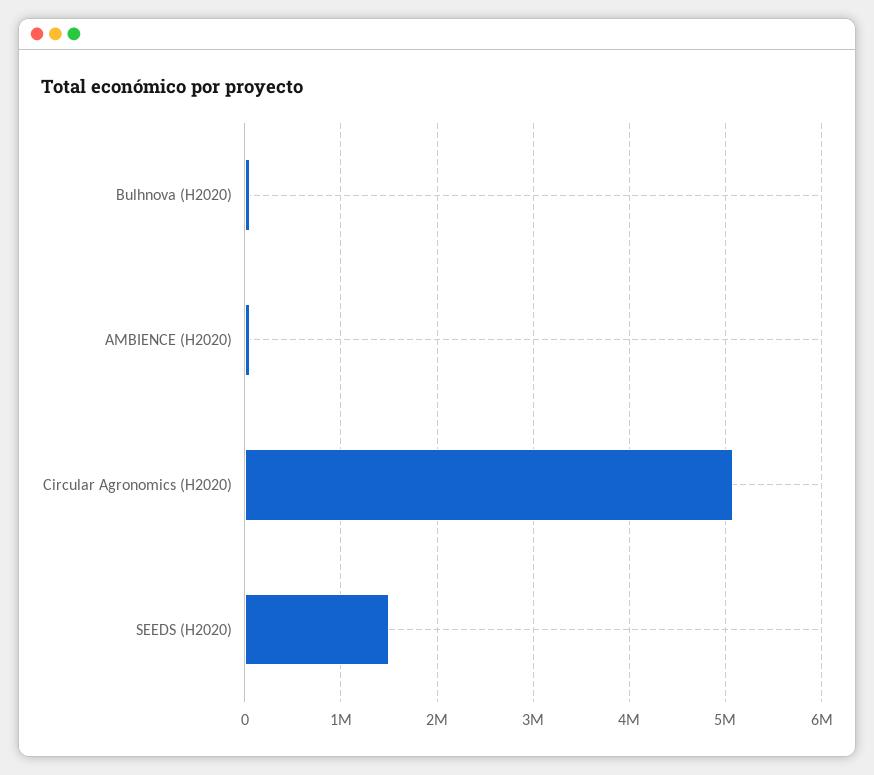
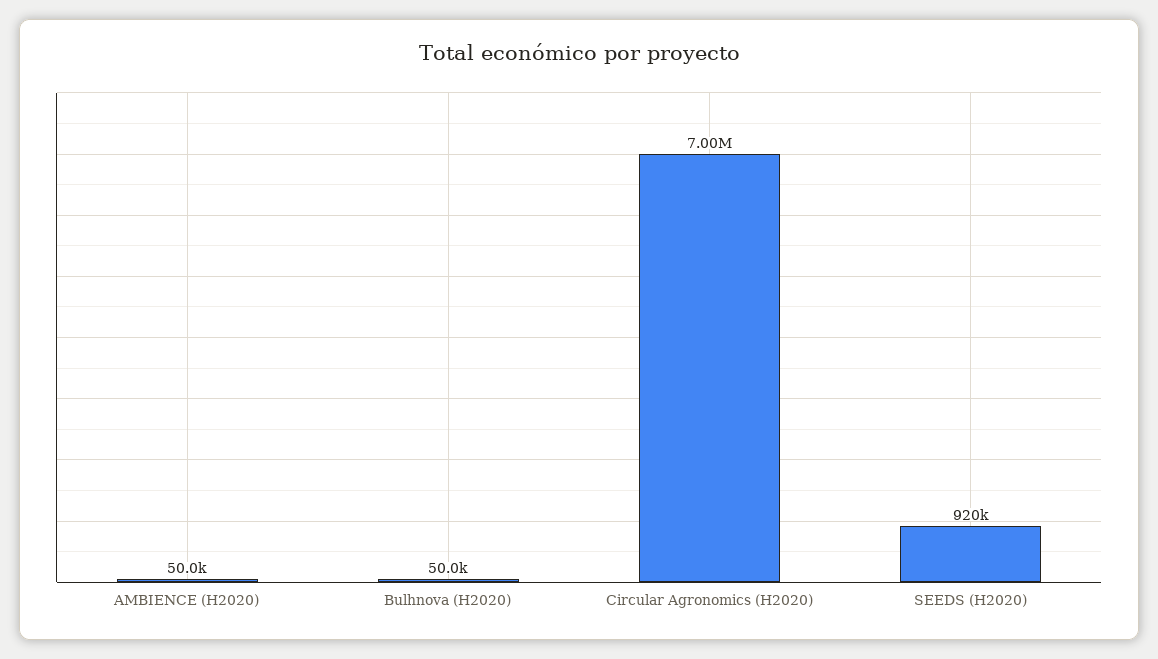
  {
    "Bulhnova (H2020)": 50000,
    "AMBIENCE (H2020)": 50000,
-   "Circular Agronomics (H2020)": 5100000,
+   "Circular Agronomics (H2020)": 7000000,
-   "SEEDS (H2020)": 1500000
+   "SEEDS (H2020)": 920000
  }

